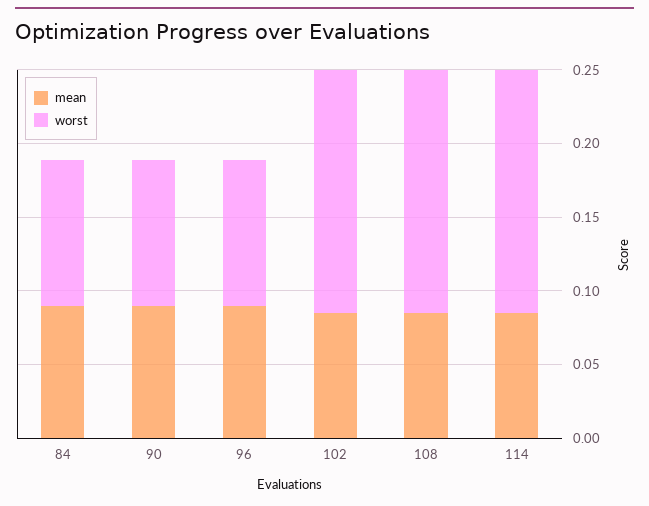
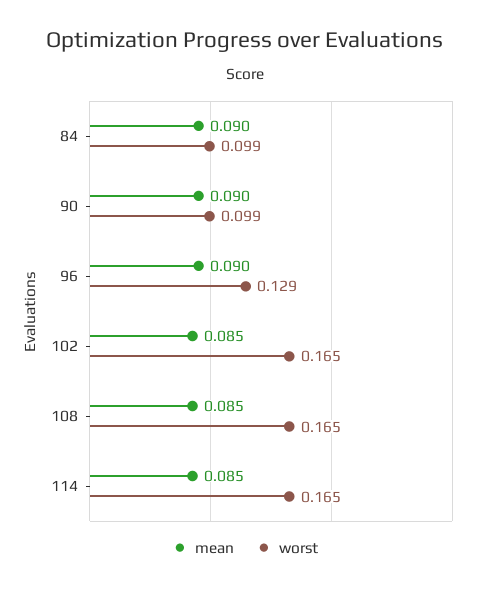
  {
    "mean": {
      "84": 0.09,
      "90": 0.09,
      "96": 0.09,
      "102": 0.085,
      "108": 0.085,
      "114": 0.085
    },
    "worst": {
      "84": 0.099,
      "90": 0.099,
-     "96": 0.1,
+     "96": 0.129,
      "102": 0.165,
      "108": 0.165,
      "114": 0.165
    }
  }

